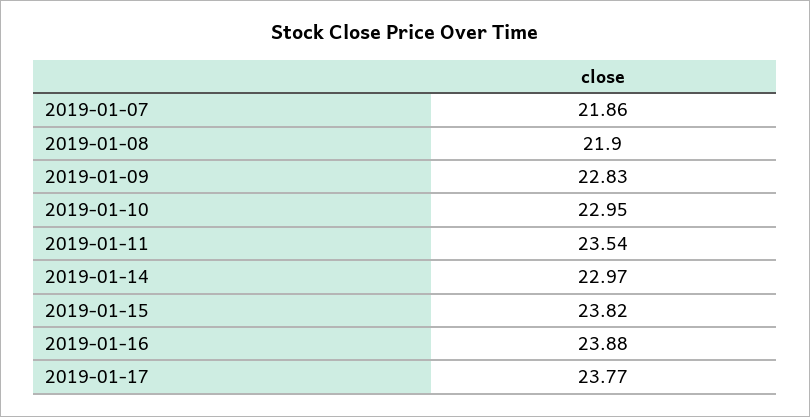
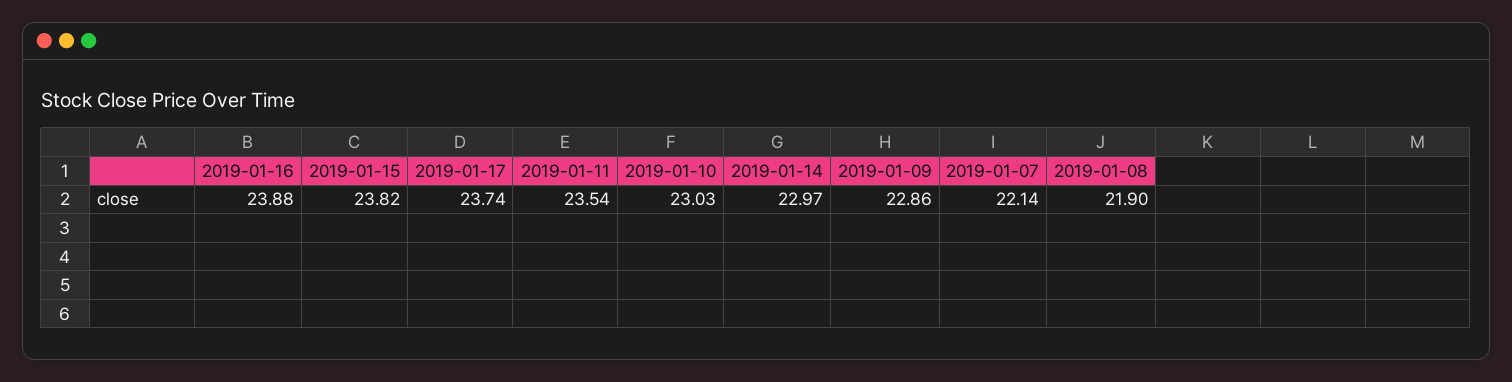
  {
-   "2019-01-07": 21.86,
+   "2019-01-07": 22.14,
    "2019-01-08": 21.9,
-   "2019-01-09": 22.83,
+   "2019-01-09": 22.86,
-   "2019-01-10": 22.95,
+   "2019-01-10": 23.03,
    "2019-01-11": 23.54,
    "2019-01-14": 22.97,
    "2019-01-15": 23.82,
    "2019-01-16": 23.88,
-   "2019-01-17": 23.77
+   "2019-01-17": 23.74
  }

